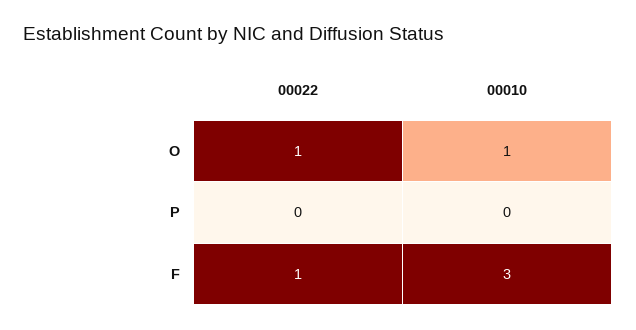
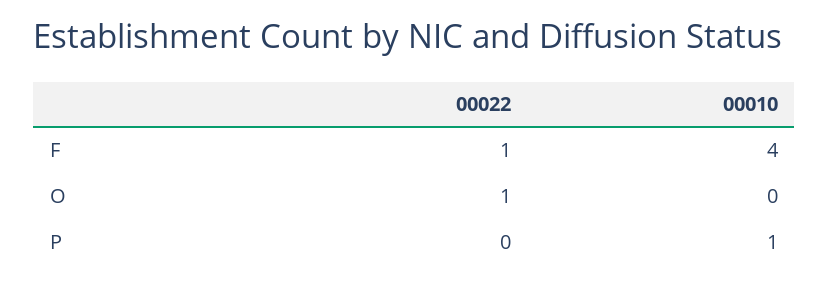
  {
    "00022": {
      "O": 1,
      "P": 0,
      "F": 1
    },
    "00010": {
-     "O": 1,
+     "O": 0,
-     "P": 0,
+     "P": 1,
-     "F": 3
+     "F": 4
    }
  }

